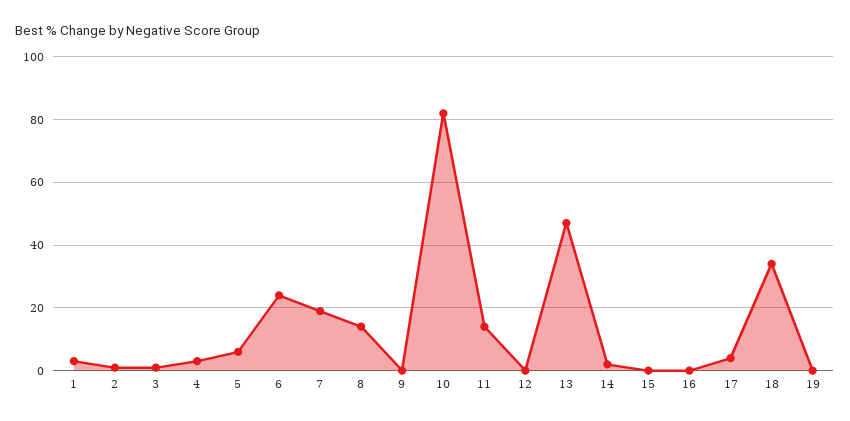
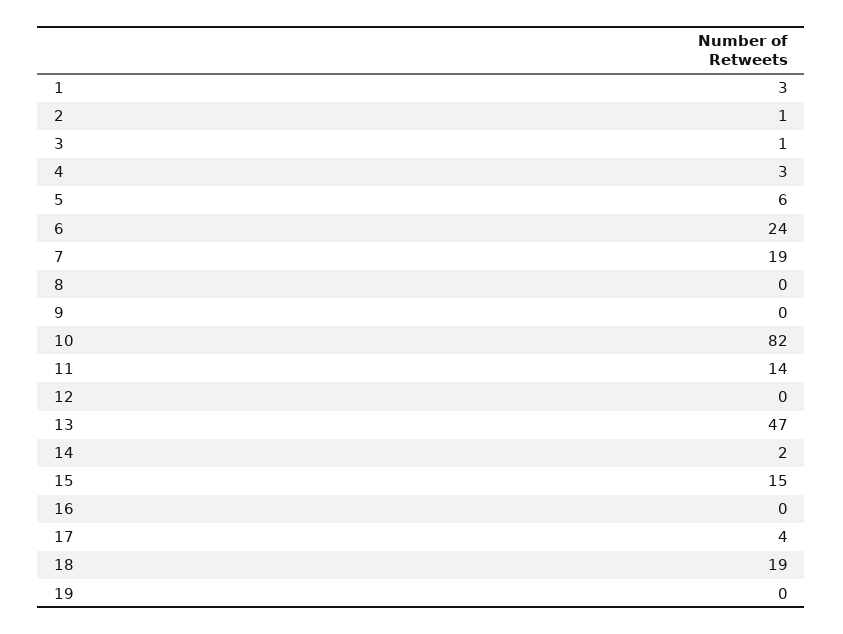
  {
    "1": 3,
    "2": 1,
    "3": 1,
    "4": 3,
    "5": 6,
    "6": 24,
    "7": 19,
-   "8": 15,
+   "8": 0,
    "9": 0,
    "10": 82,
    "11": 14,
    "12": 0,
    "13": 47,
    "14": 2,
-   "15": 0,
+   "15": 15,
    "16": 0,
    "17": 4,
-   "18": 35,
+   "18": 19,
    "19": 0
  }

